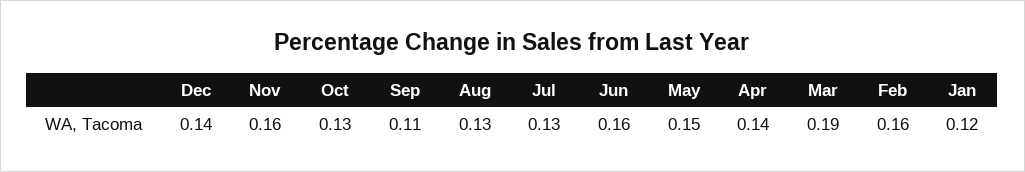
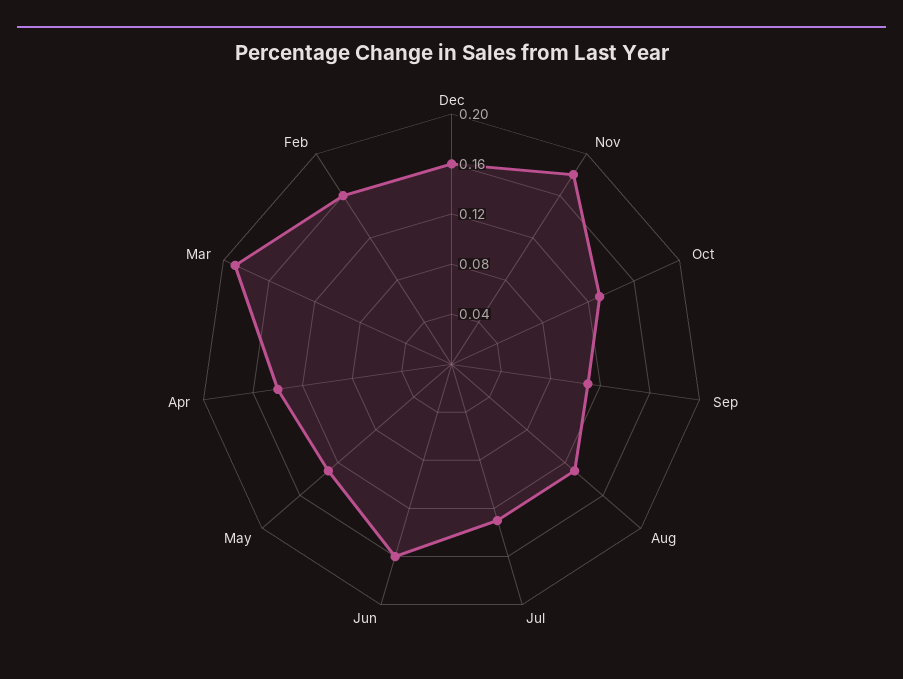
  {
-   "Dec": 0.14,
+   "Dec": 0.16,
-   "Nov": 0.16,
+   "Nov": 0.18,
    "Oct": 0.13,
    "Sep": 0.11,
    "Aug": 0.13,
    "Jul": 0.13,
    "Jun": 0.16,
-   "May": 0.15,
+   "May": 0.13,
    "Apr": 0.14,
    "Mar": 0.19,
-   "Feb": 0.16,
+   "Feb": 0.16
-   "Jan": 0.12
  }

